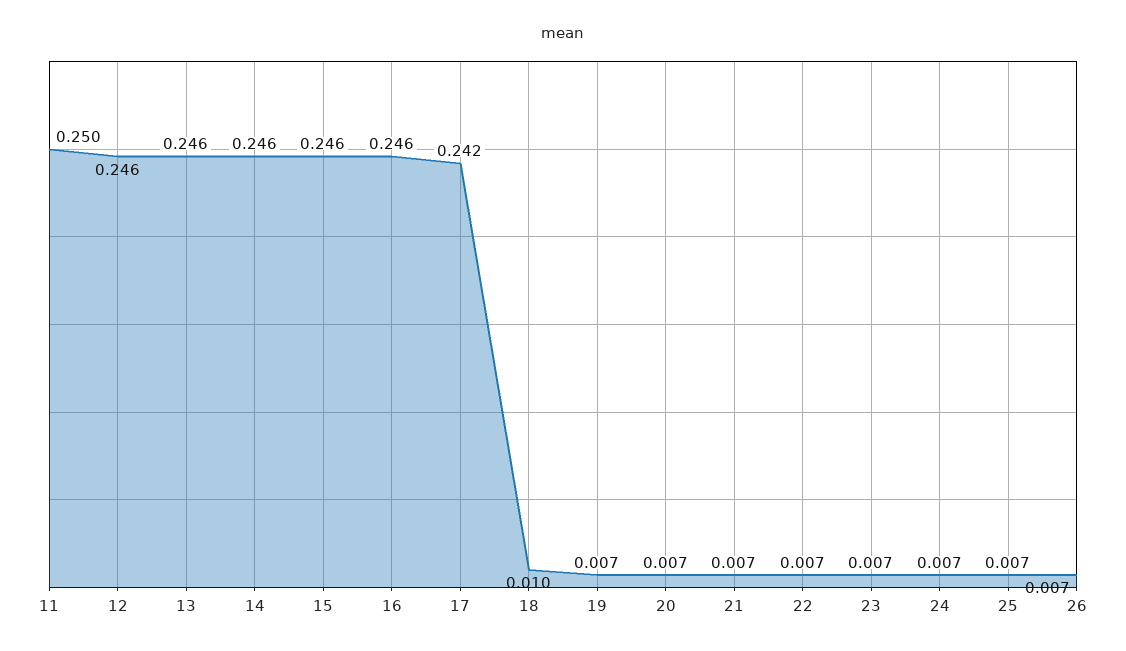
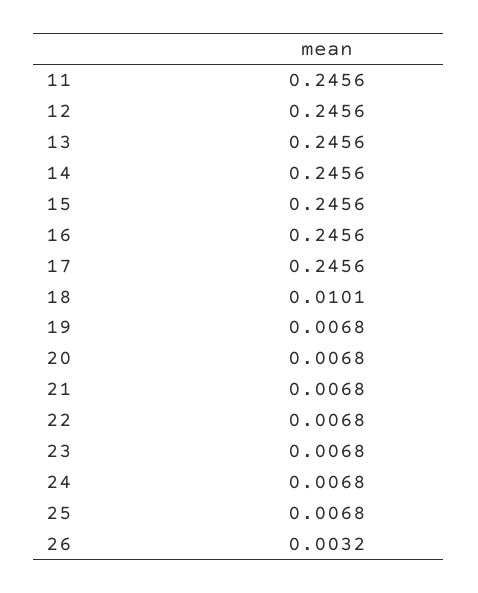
  {
-   "11": 0.25,
+   "11": 0.2456,
    "12": 0.2456,
    "13": 0.2456,
    "14": 0.2456,
    "15": 0.2456,
    "16": 0.2456,
-   "17": 0.242,
+   "17": 0.2456,
    "18": 0.0101,
    "19": 0.0068,
    "20": 0.0068,
    "21": 0.0068,
    "22": 0.0068,
    "23": 0.0068,
    "24": 0.0068,
    "25": 0.0068,
-   "26": 0.007
+   "26": 0.0032
  }

